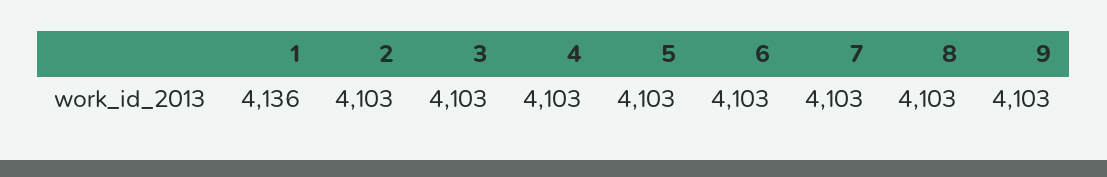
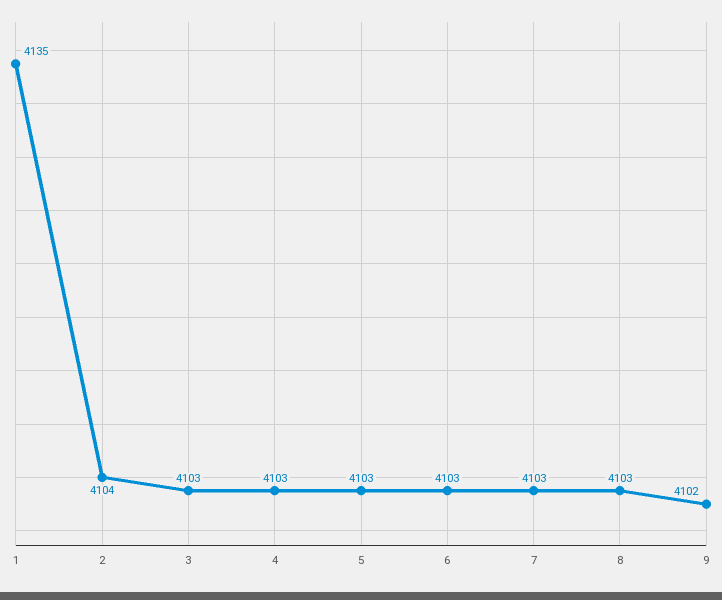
  {
-   "1": 4136,
+   "1": 4135,
-   "2": 4103,
+   "2": 4104,
    "3": 4103,
    "4": 4103,
    "5": 4103,
    "6": 4103,
    "7": 4103,
    "8": 4103,
-   "9": 4103
+   "9": 4102
  }

